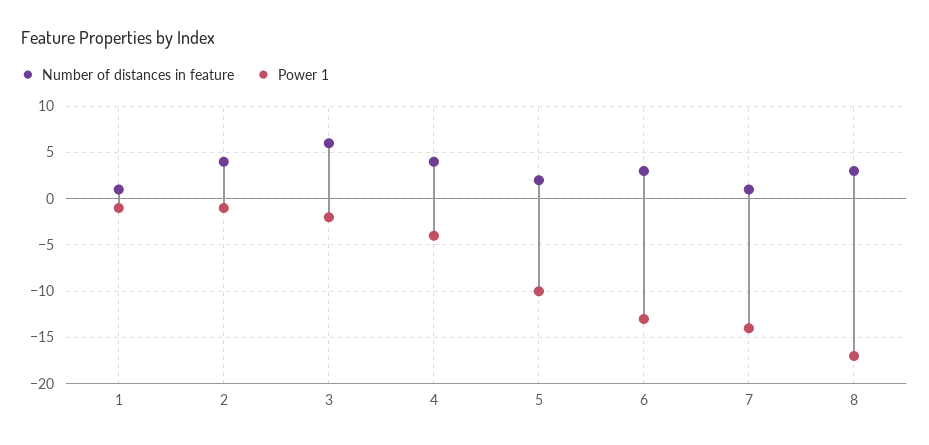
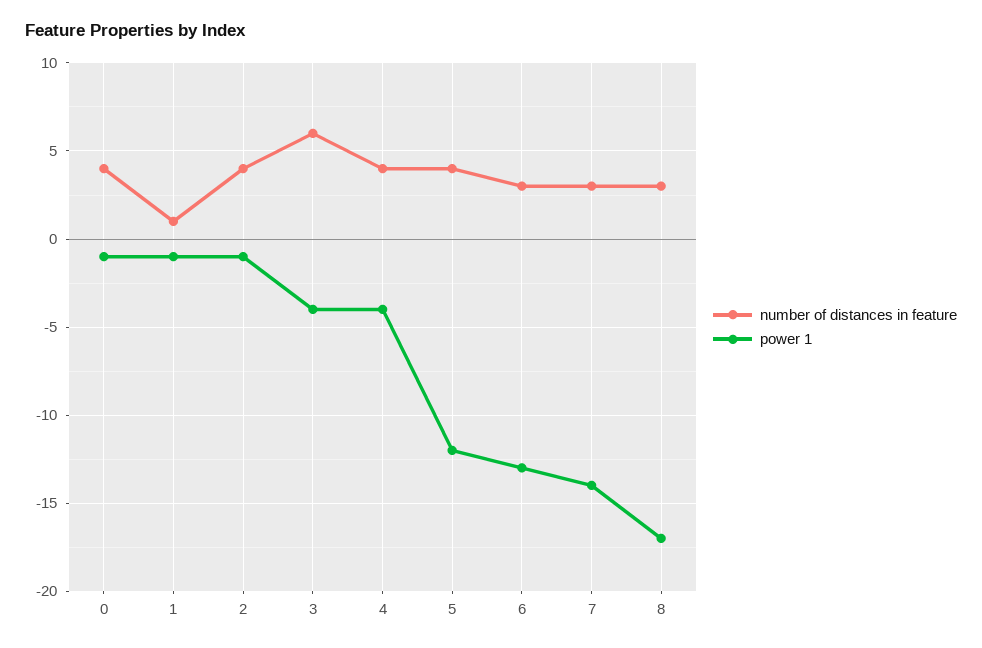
  {
    "Number of distances in feature": {
      "1": 1,
      "2": 4,
      "3": 6,
      "4": 4,
-     "5": 2,
+     "5": 4,
      "6": 3,
-     "7": 1,
+     "7": 3,
-     "8": 3
+     "8": 3,
+     "0": 4
    },
    "Power 1": {
      "1": -1,
      "2": -1,
-     "3": -2,
+     "3": -4,
      "4": -4,
-     "5": -10,
+     "5": -12,
      "6": -13,
      "7": -14,
-     "8": -17
+     "8": -17,
+     "0": -1
    }
  }

